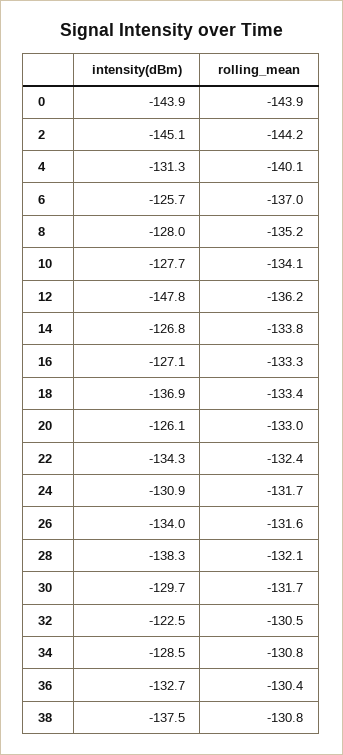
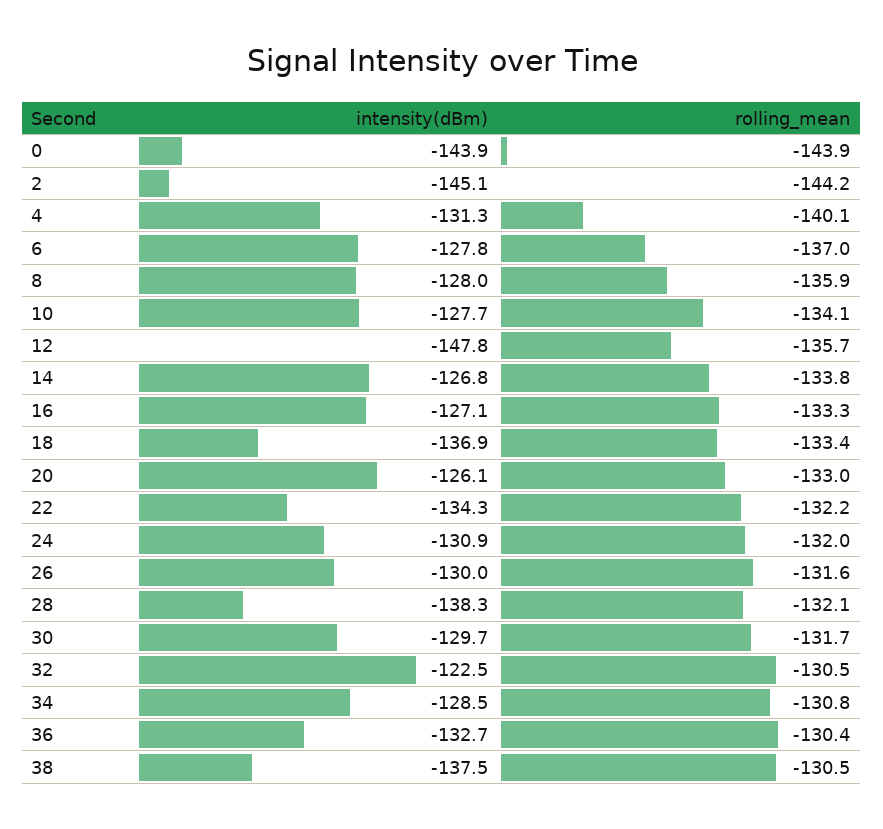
  {
    "intensity(dBm)": {
      "0": -143.9,
      "2": -145.1,
      "4": -131.3,
-     "6": -125.7,
+     "6": -127.8,
      "8": -128,
      "10": -127.7,
      "12": -147.8,
      "14": -126.8,
      "16": -127.1,
      "18": -136.9,
      "20": -126.1,
      "22": -134.3,
      "24": -130.9,
-     "26": -134,
+     "26": -130,
      "28": -138.3,
      "30": -129.7,
      "32": -122.5,
      "34": -128.5,
      "36": -132.7,
      "38": -137.5
    },
    "rolling_mean": {
      "0": -143.9,
      "2": -144.2,
      "4": -140.1,
      "6": -137,
-     "8": -135.2,
+     "8": -135.9,
      "10": -134.1,
-     "12": -136.2,
+     "12": -135.7,
      "14": -133.8,
      "16": -133.3,
      "18": -133.4,
      "20": -133,
-     "22": -132.4,
+     "22": -132.2,
-     "24": -131.7,
+     "24": -132,
      "26": -131.6,
      "28": -132.1,
      "30": -131.7,
      "32": -130.5,
      "34": -130.8,
      "36": -130.4,
-     "38": -130.8
+     "38": -130.5
    }
  }

